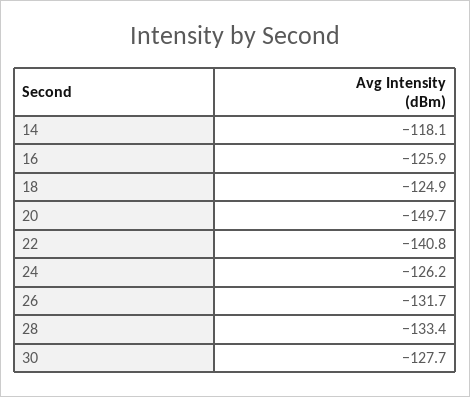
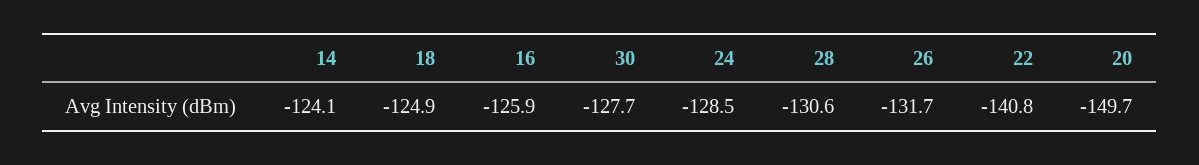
  {
-   "14": -118.1,
+   "14": -124.1,
    "16": -125.9,
    "18": -124.9,
    "20": -149.7,
    "22": -140.8,
-   "24": -126.2,
+   "24": -128.5,
    "26": -131.7,
-   "28": -133.4,
+   "28": -130.6,
    "30": -127.7
  }

